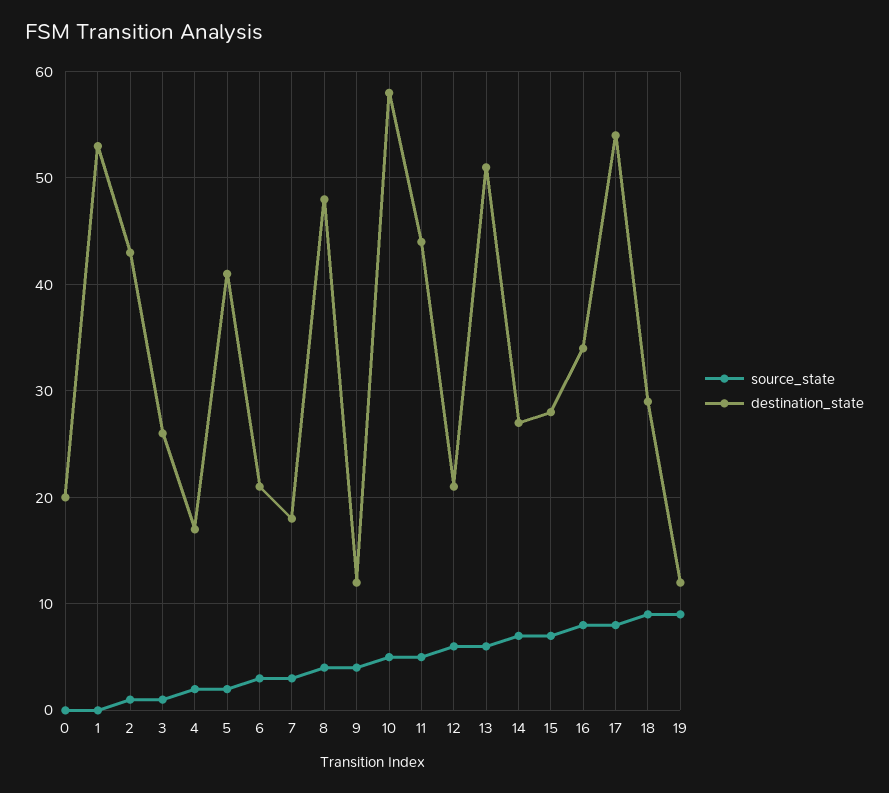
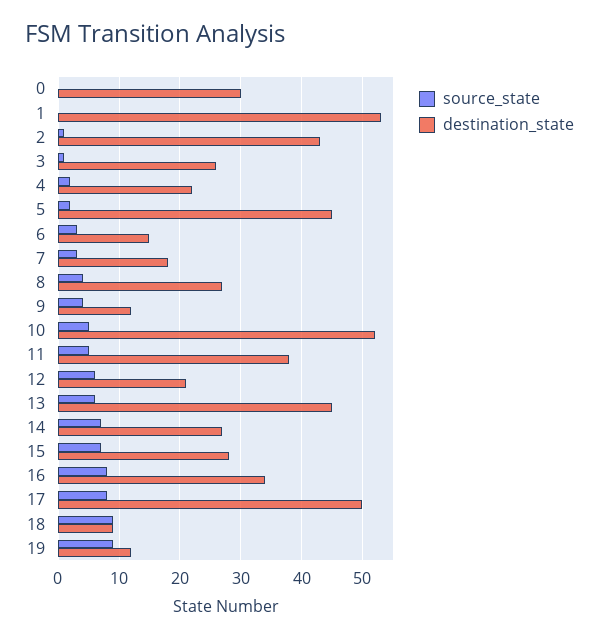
  {
    "source_state": {
      "0": 0,
      "1": 0,
      "2": 1,
      "3": 1,
      "4": 2,
      "5": 2,
      "6": 3,
      "7": 3,
      "8": 4,
      "9": 4,
      "10": 5,
      "11": 5,
      "12": 6,
      "13": 6,
      "14": 7,
      "15": 7,
      "16": 8,
      "17": 8,
      "18": 9,
      "19": 9
    },
    "destination_state": {
-     "0": 20,
+     "0": 30,
      "1": 53,
      "2": 43,
      "3": 26,
-     "4": 17,
+     "4": 22,
-     "5": 41,
+     "5": 45,
-     "6": 21,
+     "6": 15,
      "7": 18,
-     "8": 48,
+     "8": 27,
      "9": 12,
-     "10": 58,
+     "10": 52,
-     "11": 44,
+     "11": 38,
      "12": 21,
-     "13": 51,
+     "13": 45,
      "14": 27,
      "15": 28,
      "16": 34,
-     "17": 54,
+     "17": 50,
-     "18": 29,
+     "18": 9,
      "19": 12
    }
  }

